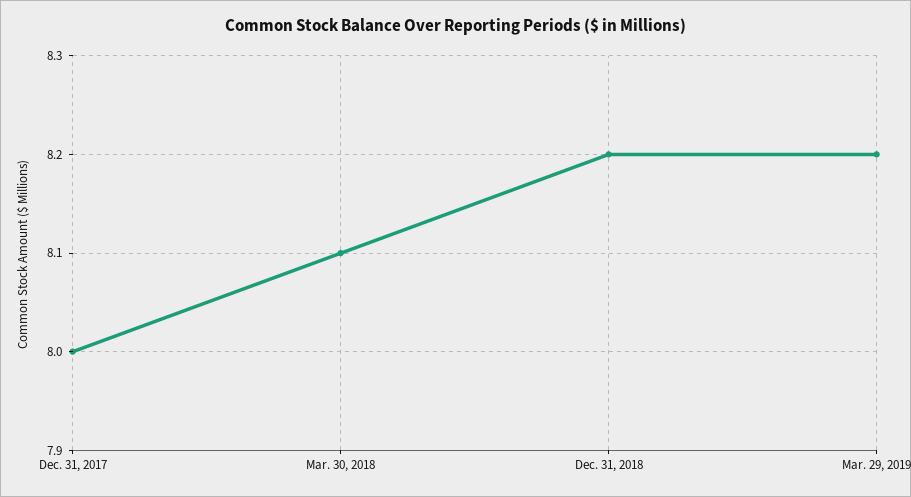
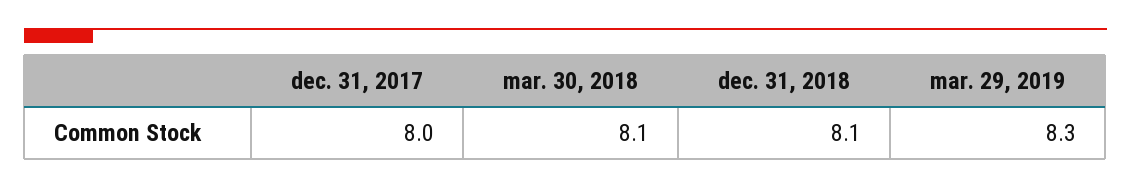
  {
    "Dec. 31, 2017": 8,
    "Mar. 30, 2018": 8.1,
-   "Dec. 31, 2018": 8.2,
+   "Dec. 31, 2018": 8.1,
-   "Mar. 29, 2019": 8.2
+   "Mar. 29, 2019": 8.3
  }

